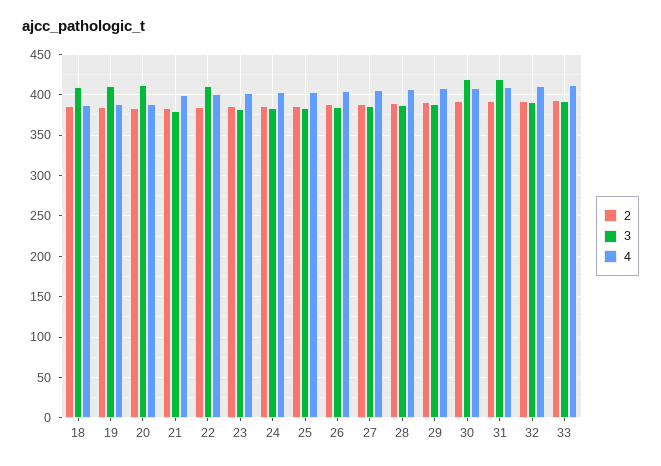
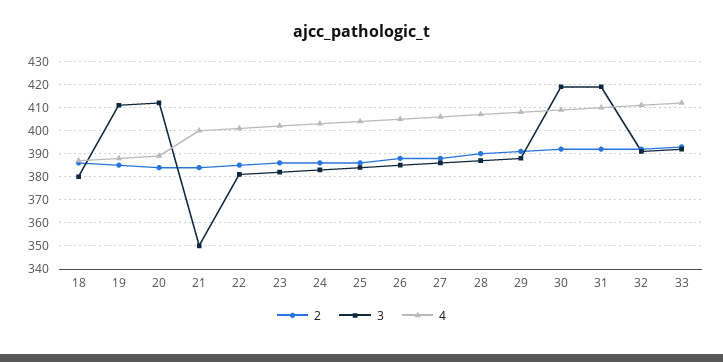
  {
    "2": {
      "18": 385,
      "19": 385,
      "20": 385,
      "21": 385,
      "22": 385,
      "23": 385,
      "24": 385,
      "25": 385,
      "26": 390,
      "27": 390,
      "28": 390,
      "29": 390,
      "30": 390,
      "31": 390,
      "32": 390,
      "33": 395
    },
    "3": {
-     "18": 410,
+     "18": 380,
      "19": 410,
      "20": 410,
-     "21": 380,
+     "21": 350,
-     "22": 410,
+     "22": 380,
      "23": 380,
      "24": 385,
      "25": 385,
      "26": 385,
      "27": 385,
      "28": 385,
      "29": 390,
      "30": 420,
      "31": 420,
      "32": 390,
      "33": 390
    },
    "4": {
      "18": 385,
      "19": 390,
      "20": 390,
      "21": 400,
      "22": 400,
      "23": 400,
      "24": 405,
      "25": 405,
      "26": 405,
      "27": 405,
      "28": 405,
      "29": 410,
      "30": 410,
      "31": 410,
      "32": 410,
      "33": 410
    }
  }

